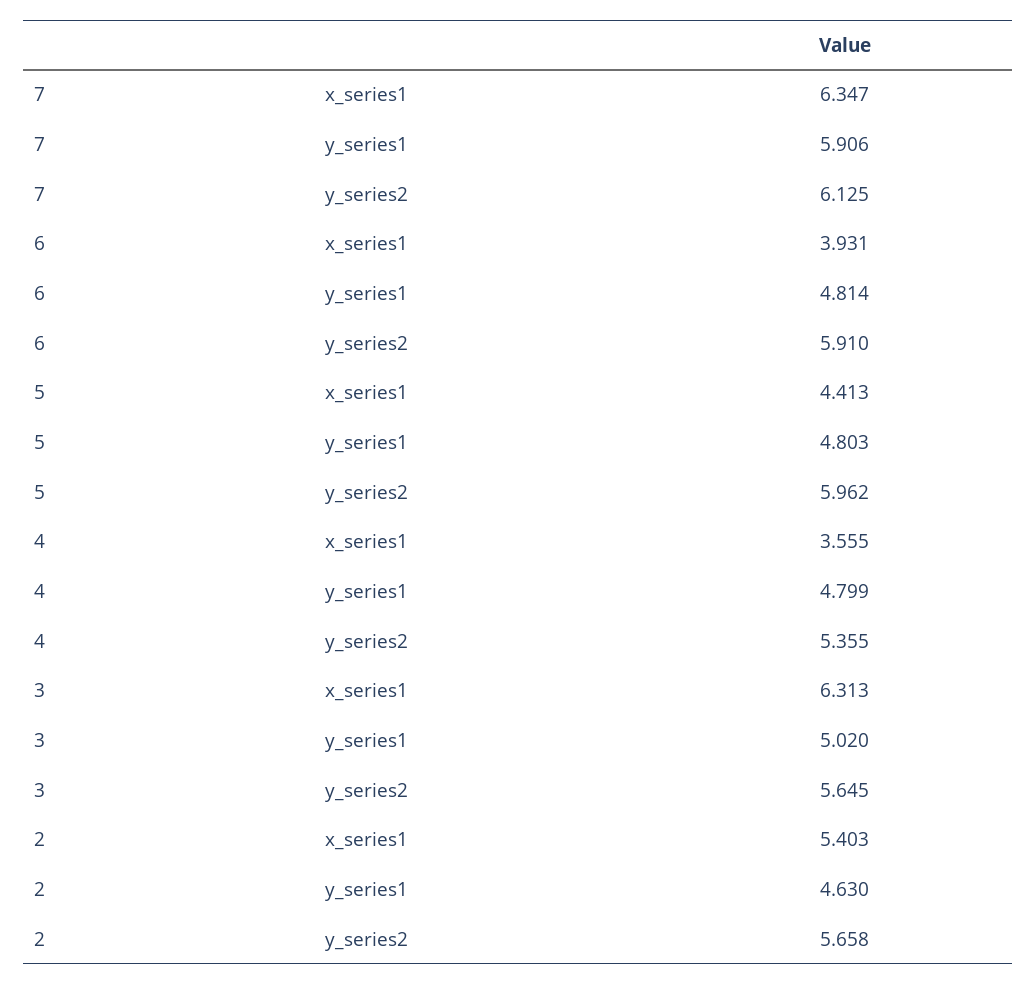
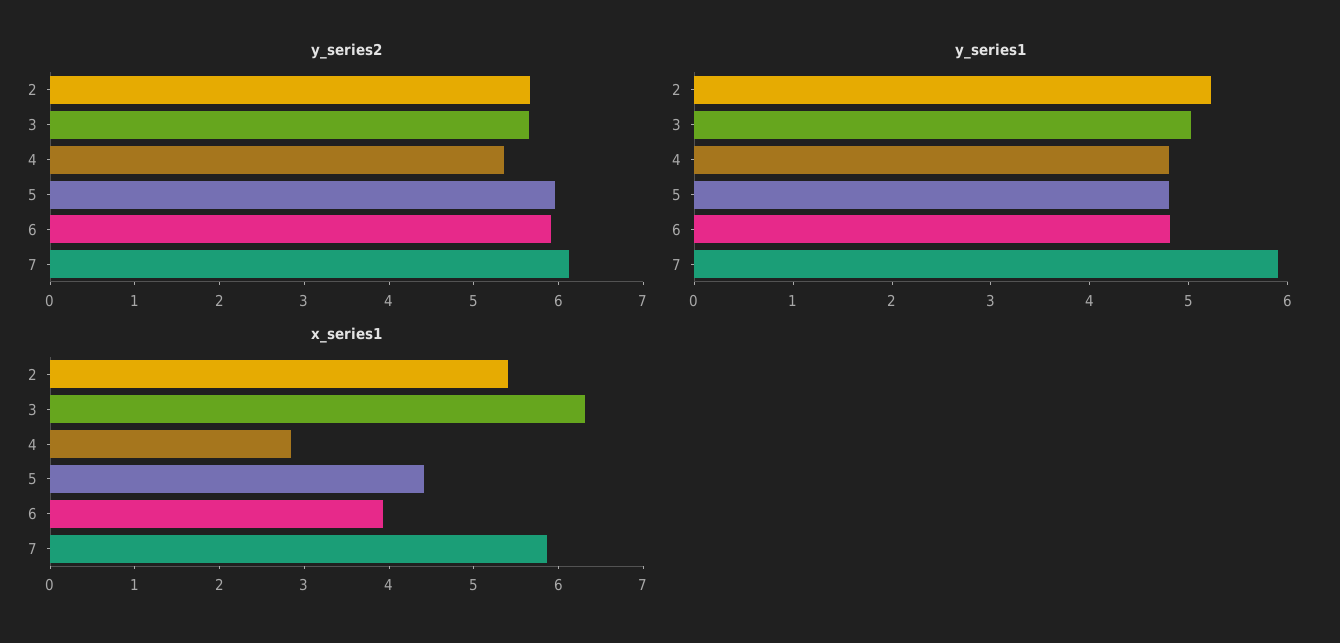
  {
    "x_series1": {
-     "7": 6.347,
+     "7": 5.8,
      "6": 3.931,
      "5": 4.413,
-     "4": 3.555,
+     "4": 2.8,
      "3": 6.313,
      "2": 5.403
    },
    "y_series1": {
      "7": 5.906,
      "6": 4.814,
      "5": 4.803,
      "4": 4.799,
      "3": 5.02,
-     "2": 4.63
+     "2": 5.2
    },
    "y_series2": {
      "7": 6.125,
      "6": 5.91,
      "5": 5.962,
      "4": 5.355,
      "3": 5.645,
      "2": 5.658
    }
  }

